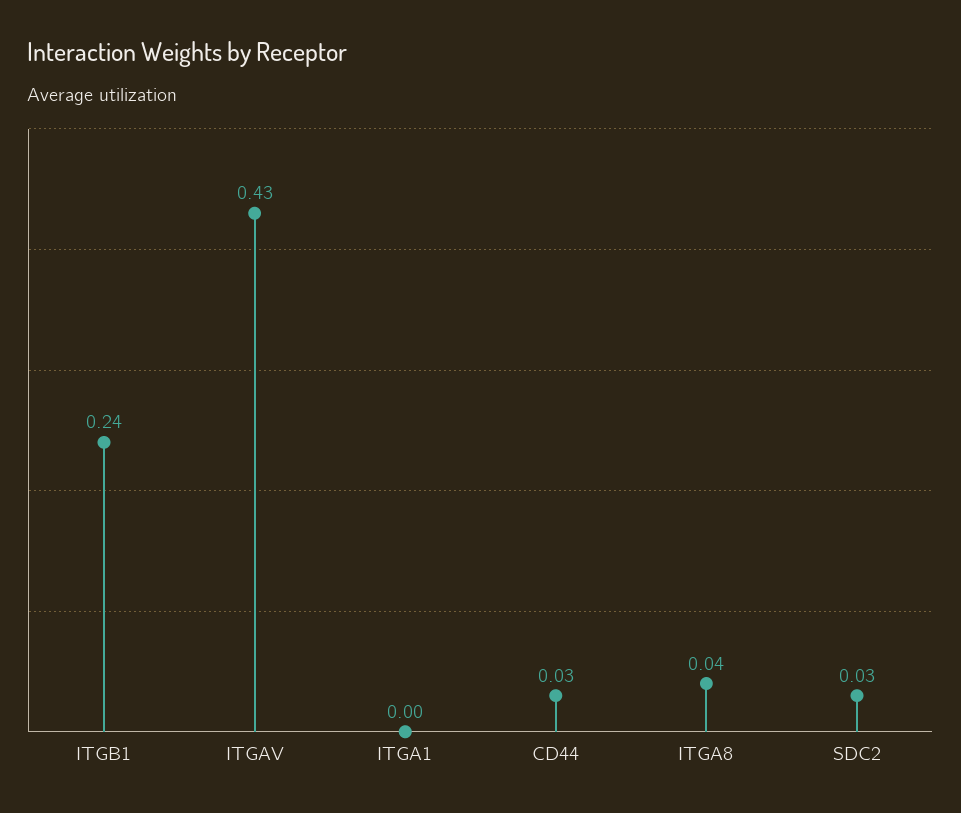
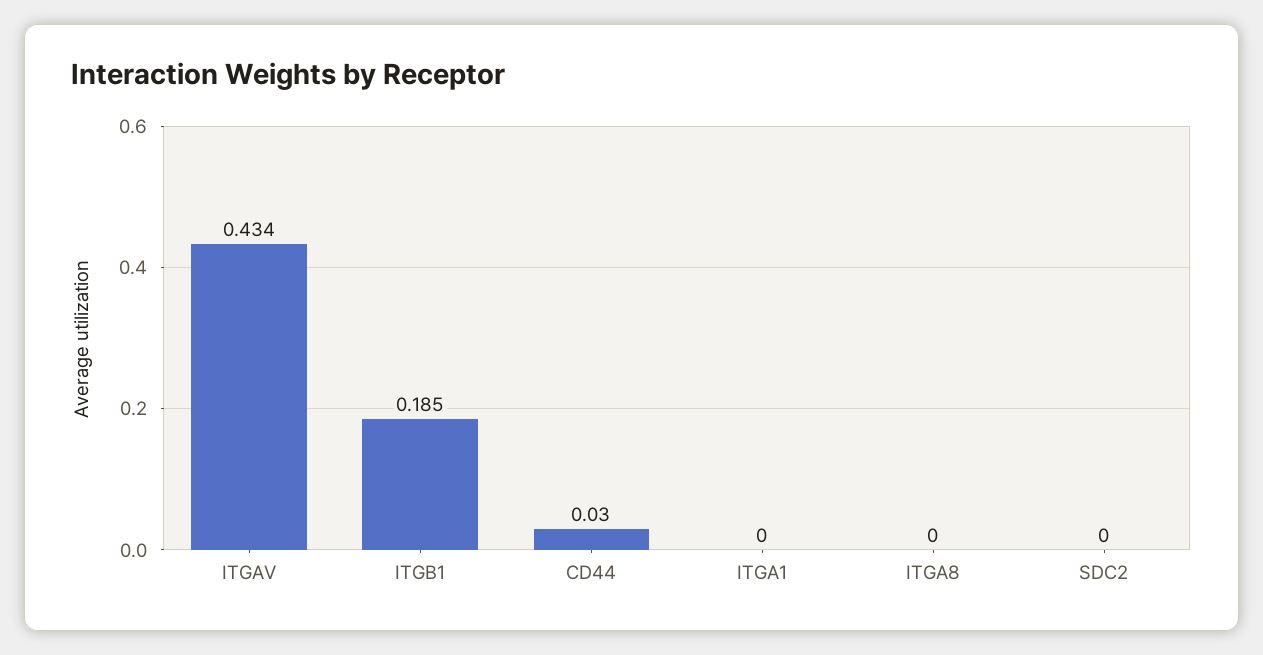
  {
-   "ITGB1": 0.24,
+   "ITGB1": 0.185,
    "ITGAV": 0.434,
    "ITGA1": 0,
    "CD44": 0.03,
-   "ITGA8": 0.04,
+   "ITGA8": 0,
-   "SDC2": 0.03
+   "SDC2": 0
  }

